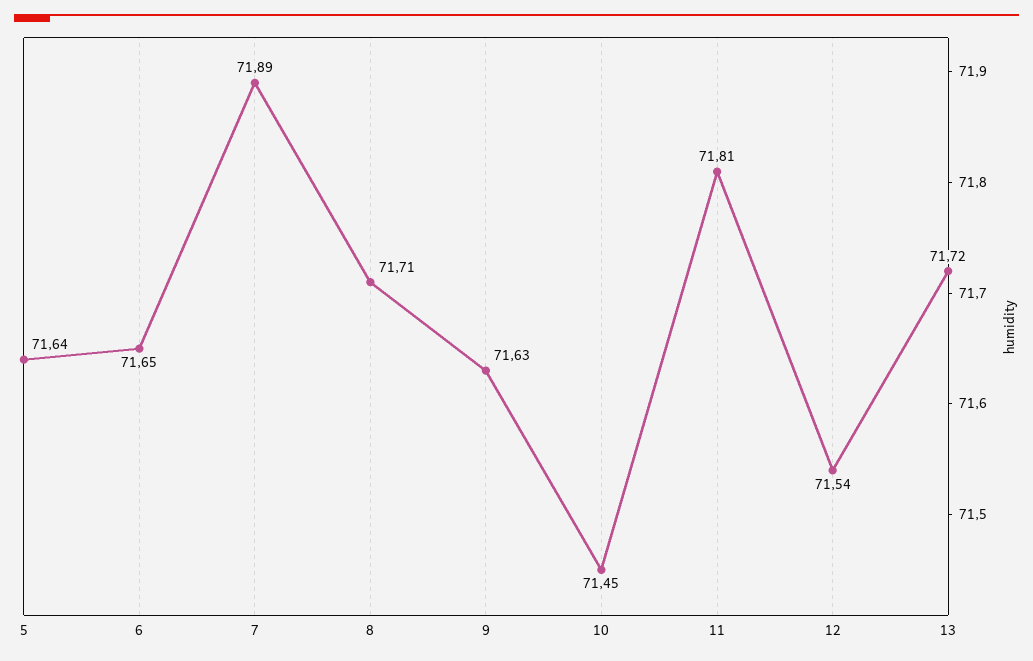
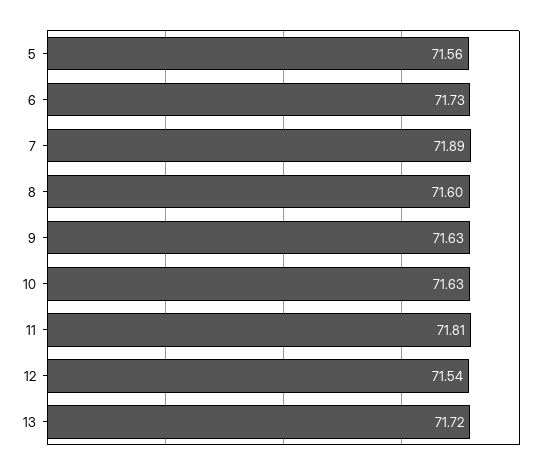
  {
-   "5": 71.64,
+   "5": 71.56,
-   "6": 71.65,
+   "6": 71.73,
    "7": 71.89,
-   "8": 71.71,
+   "8": 71.6,
    "9": 71.63,
-   "10": 71.45,
+   "10": 71.63,
    "11": 71.81,
    "12": 71.54,
    "13": 71.72
  }

